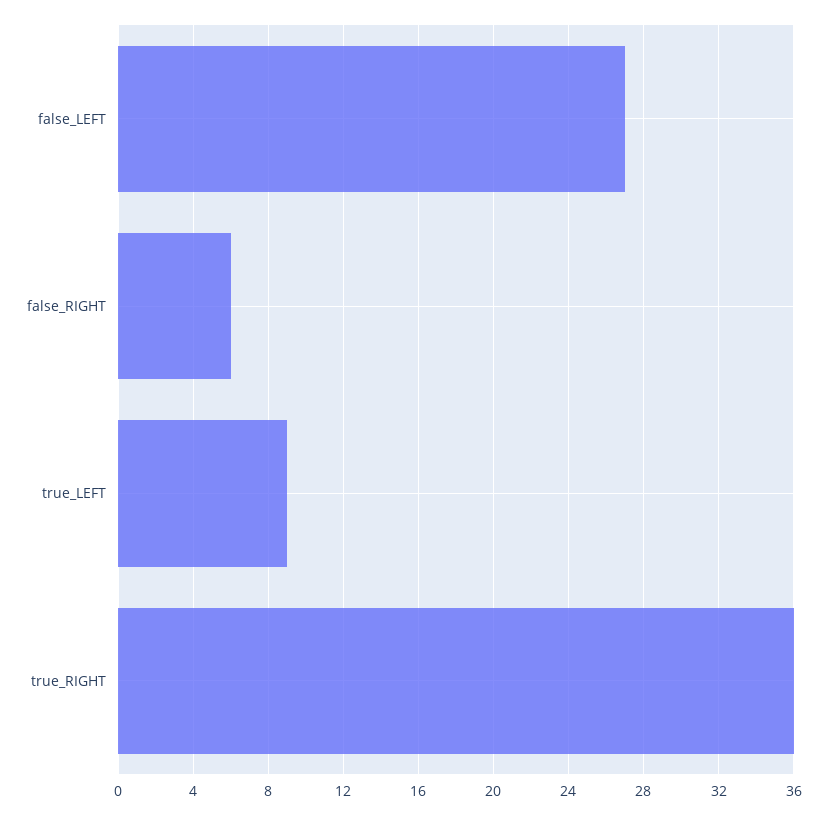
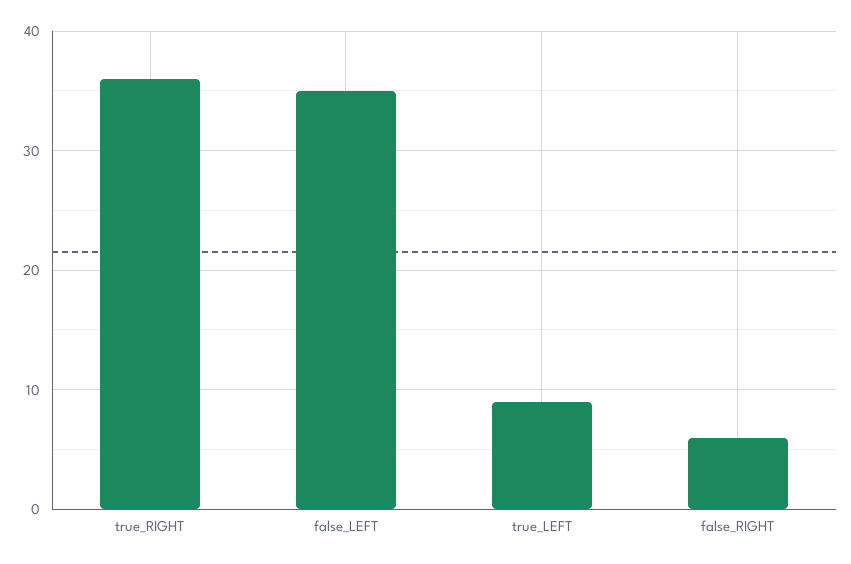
  {
-   "false_LEFT": 27,
+   "false_LEFT": 35,
    "false_RIGHT": 6,
    "true_LEFT": 9,
    "true_RIGHT": 36
  }

